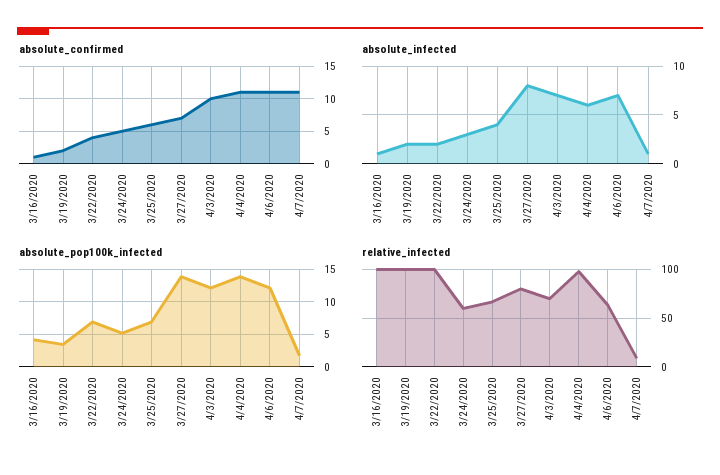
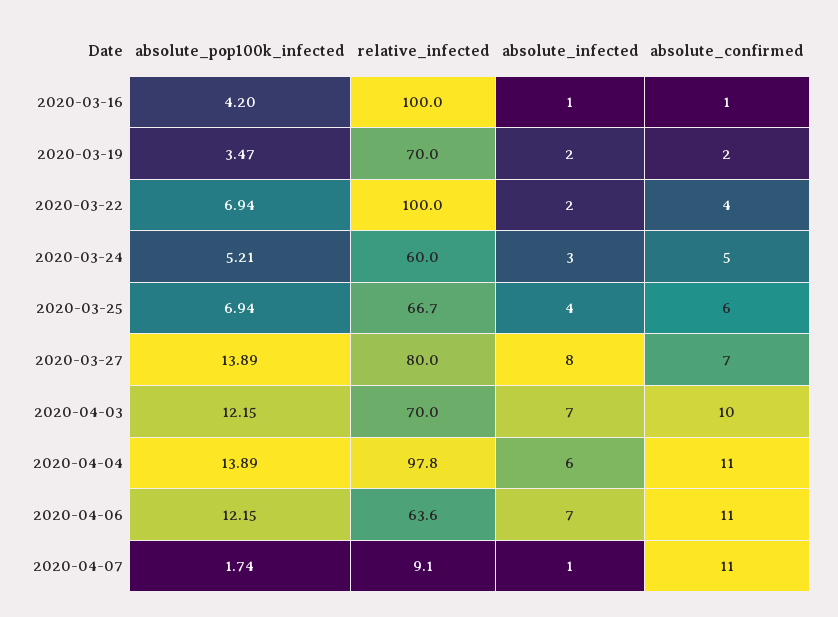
  {
    "absolute_confirmed": {
      "3/16/2020": 1,
      "3/19/2020": 2,
      "3/22/2020": 4,
      "3/24/2020": 5,
      "3/25/2020": 6,
      "3/27/2020": 7,
      "4/3/2020": 10,
      "4/4/2020": 11,
      "4/6/2020": 11,
      "4/7/2020": 11
    },
    "absolute_infected": {
      "3/16/2020": 1,
      "3/19/2020": 2,
      "3/22/2020": 2,
      "3/24/2020": 3,
      "3/25/2020": 4,
      "3/27/2020": 8,
      "4/3/2020": 7,
      "4/4/2020": 6,
      "4/6/2020": 7,
      "4/7/2020": 1
    },
    "absolute_pop100k_infected": {
      "3/16/2020": 4.2,
      "3/19/2020": 3.47,
      "3/22/2020": 6.94,
      "3/24/2020": 5.21,
      "3/25/2020": 6.94,
      "3/27/2020": 13.89,
      "4/3/2020": 12.15,
      "4/4/2020": 13.89,
      "4/6/2020": 12.15,
      "4/7/2020": 1.74
    },
    "relative_infected": {
      "3/16/2020": 100,
-     "3/19/2020": 100,
+     "3/19/2020": 70,
      "3/22/2020": 100,
      "3/24/2020": 60,
      "3/25/2020": 66.7,
      "3/27/2020": 80,
      "4/3/2020": 70,
      "4/4/2020": 97.8,
      "4/6/2020": 63.6,
      "4/7/2020": 9.1
    }
  }

